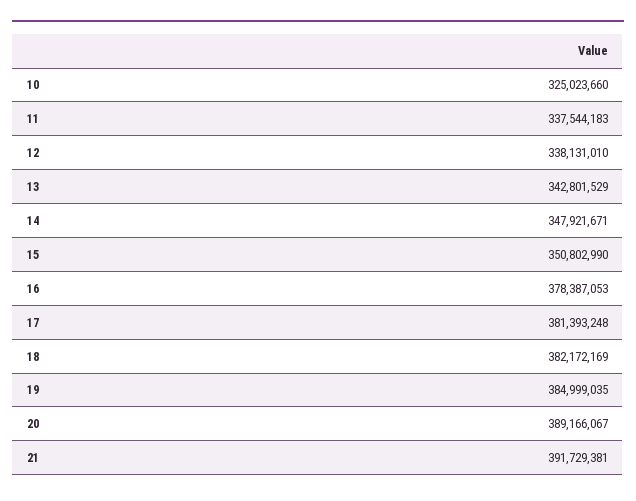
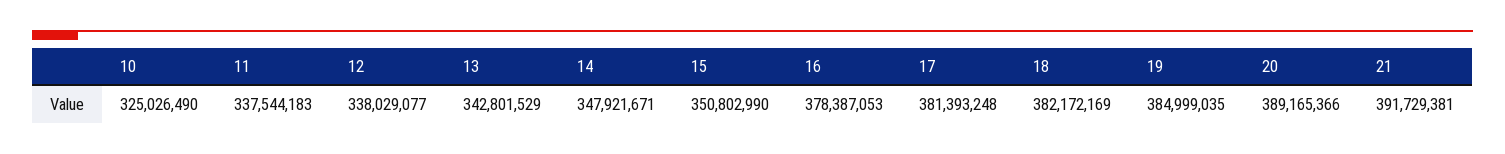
  {
-   "10": 325023660,
+   "10": 325026490,
    "11": 337544183,
-   "12": 338131010,
+   "12": 338029077,
    "13": 342801529,
    "14": 347921671,
    "15": 350802990,
    "16": 378387053,
    "17": 381393248,
    "18": 382172169,
    "19": 384999035,
-   "20": 389166067,
+   "20": 389165366,
    "21": 391729381
  }

